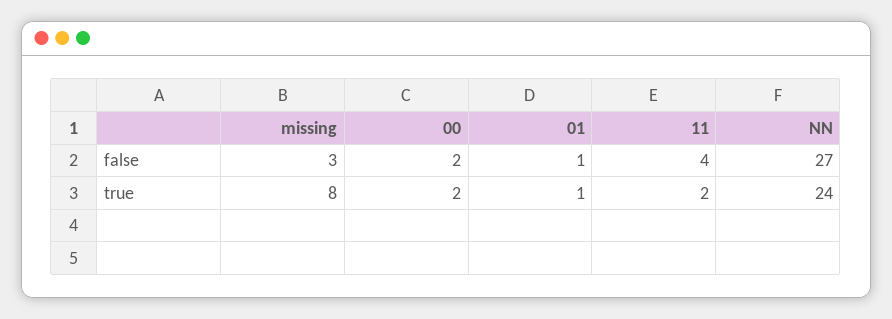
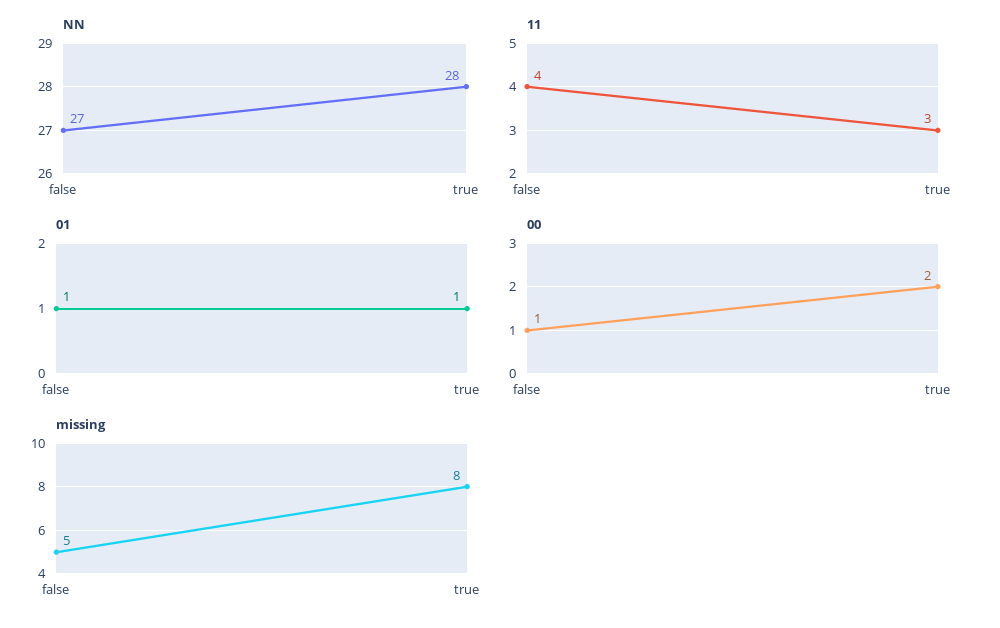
  {
    "missing": {
-     "false": 3,
+     "false": 5,
      "true": 8
    },
    "00": {
-     "false": 2,
+     "false": 1,
      "true": 2
    },
    "01": {
      "false": 1,
      "true": 1
    },
    "11": {
      "false": 4,
-     "true": 2
+     "true": 3
    },
    "NN": {
      "false": 27,
-     "true": 24
+     "true": 28
    }
  }

